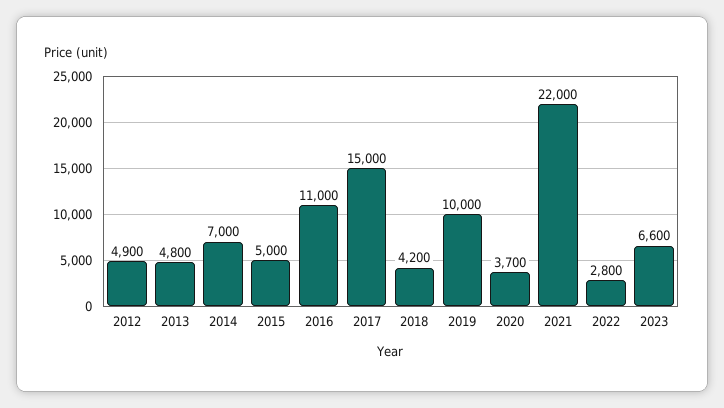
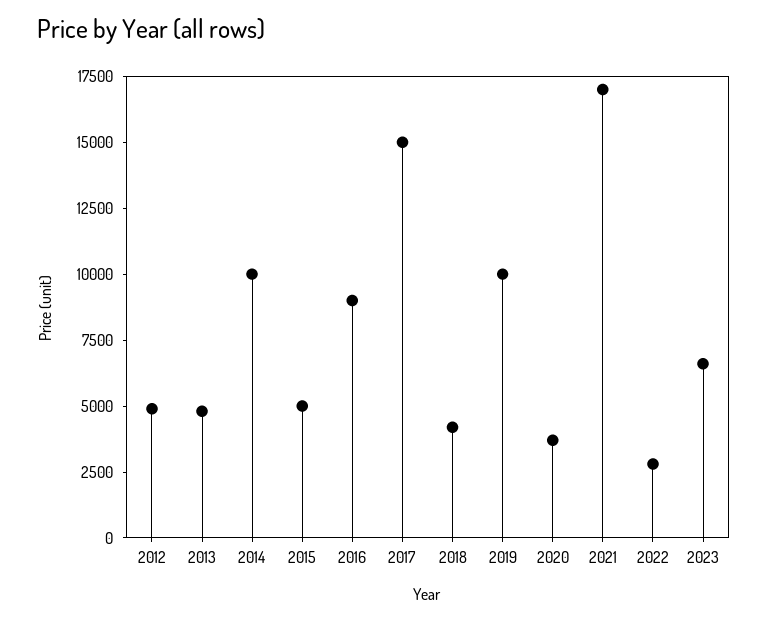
  {
    "2012": 4900,
    "2013": 4800,
-   "2014": 7000,
+   "2014": 10000,
    "2015": 5000,
-   "2016": 11000,
+   "2016": 9000,
    "2017": 15000,
    "2018": 4200,
    "2019": 10000,
    "2020": 3700,
-   "2021": 22000,
+   "2021": 17000,
    "2022": 2800,
    "2023": 6600
  }

